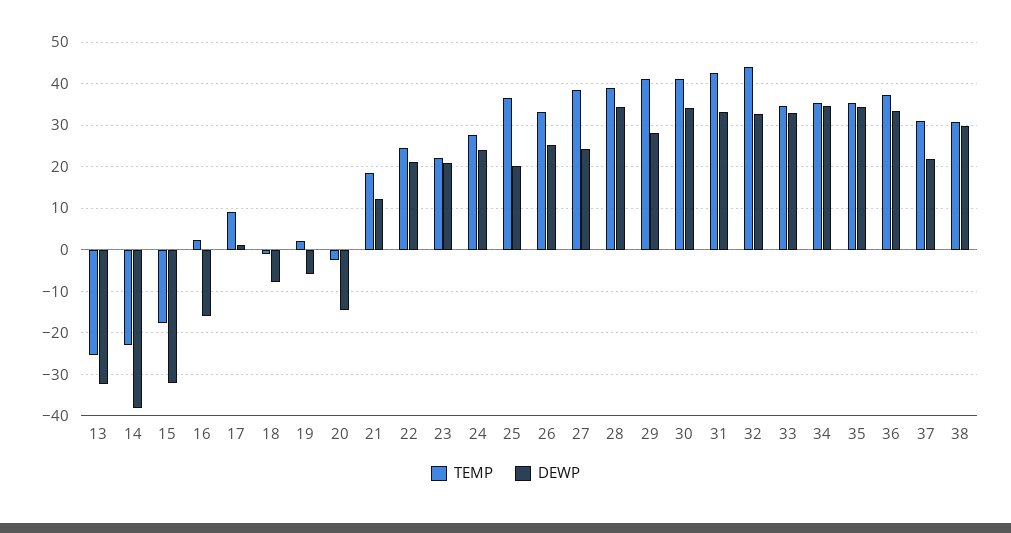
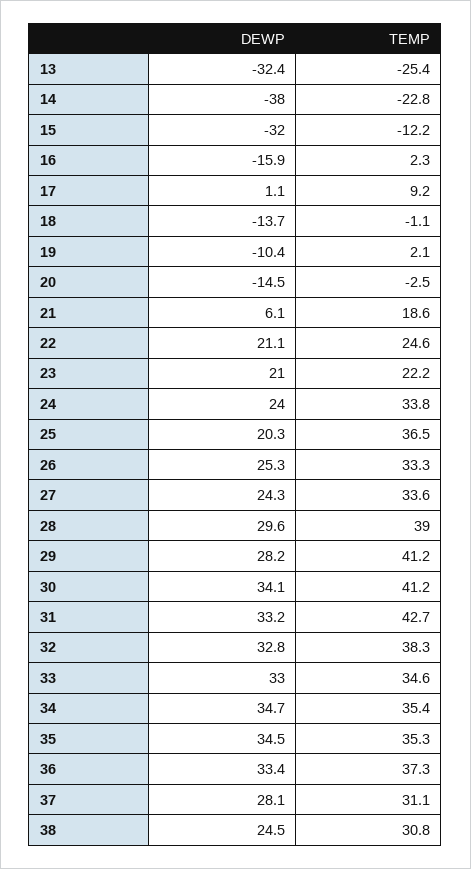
  {
    "TEMP": {
      "13": -25.4,
      "14": -22.8,
-     "15": -18,
+     "15": -12.2,
      "16": 2.3,
      "17": 9.2,
      "18": -1.1,
      "19": 2.1,
      "20": -2.5,
      "21": 18.6,
      "22": 24.6,
      "23": 22.2,
-     "24": 28,
+     "24": 33.8,
      "25": 36.5,
      "26": 33.3,
-     "27": 38,
+     "27": 33.6,
      "28": 39,
      "29": 41.2,
      "30": 41.2,
      "31": 42.7,
-     "32": 44,
+     "32": 38.3,
      "33": 34.6,
      "34": 35.4,
      "35": 35.3,
      "36": 37.3,
      "37": 31.1,
      "38": 30.8
    },
    "DEWP": {
      "13": -32.4,
      "14": -38,
      "15": -32,
      "16": -15.9,
      "17": 1.1,
-     "18": -8,
+     "18": -13.7,
-     "19": -6,
+     "19": -10.4,
      "20": -14.5,
-     "21": 12,
+     "21": 6.1,
      "22": 21.1,
      "23": 21,
      "24": 24,
      "25": 20.3,
      "26": 25.3,
      "27": 24.3,
-     "28": 34,
+     "28": 29.6,
      "29": 28.2,
      "30": 34.1,
      "31": 33.2,
      "32": 32.8,
      "33": 33,
      "34": 34.7,
      "35": 34.5,
      "36": 33.4,
-     "37": 22,
+     "37": 28.1,
-     "38": 30
+     "38": 24.5
    }
  }

